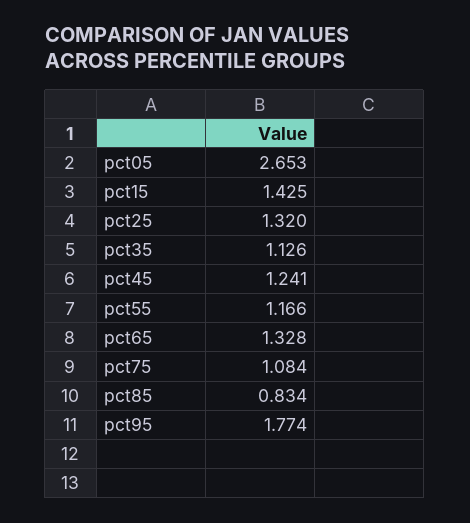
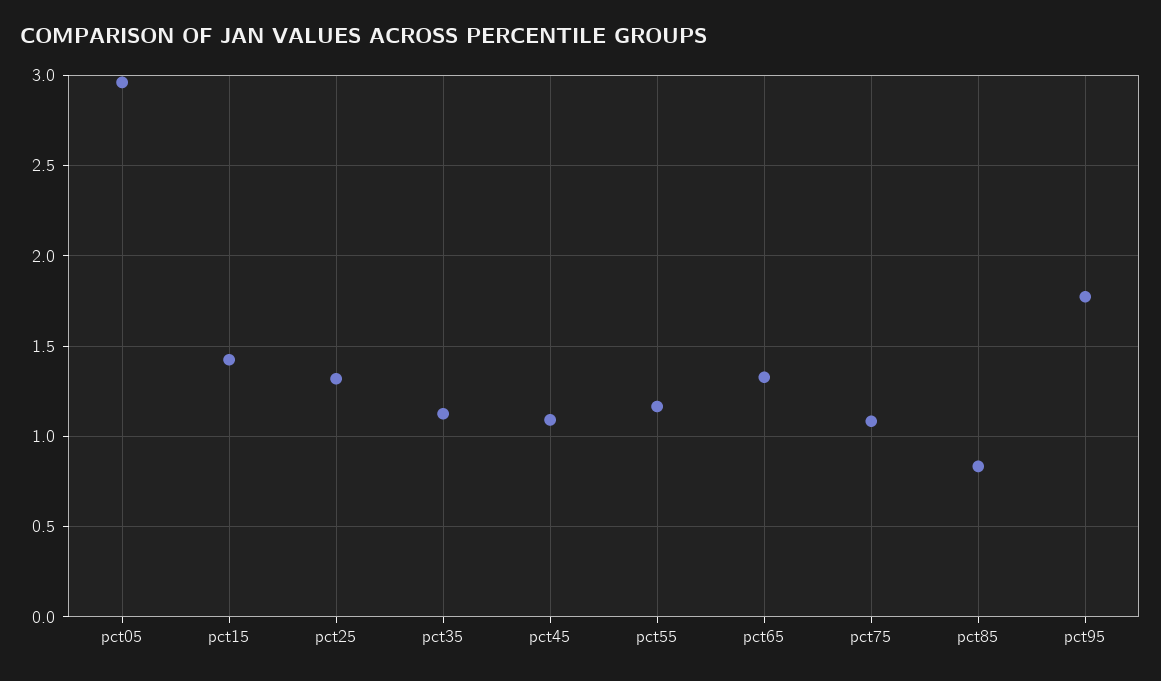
  {
-   "pct05": 2.653,
+   "pct05": 2.95,
    "pct15": 1.425,
    "pct25": 1.32,
    "pct35": 1.126,
-   "pct45": 1.241,
+   "pct45": 1.1,
    "pct55": 1.166,
    "pct65": 1.328,
    "pct75": 1.084,
    "pct85": 0.834,
    "pct95": 1.774
  }

